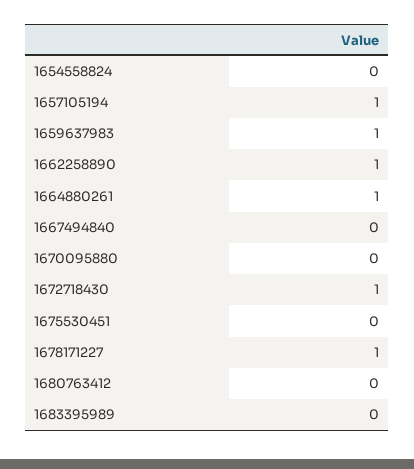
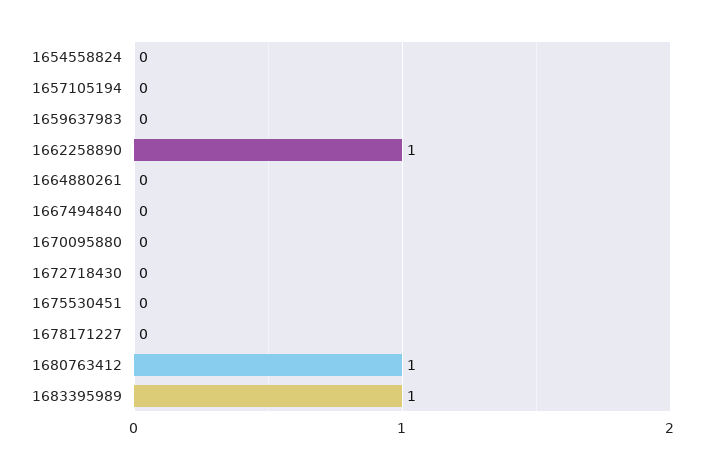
  {
    "1654558824": 0,
-   "1657105194": 1,
+   "1657105194": 0,
-   "1659637983": 1,
+   "1659637983": 0,
    "1662258890": 1,
-   "1664880261": 1,
+   "1664880261": 0,
    "1667494840": 0,
    "1670095880": 0,
-   "1672718430": 1,
+   "1672718430": 0,
    "1675530451": 0,
-   "1678171227": 1,
+   "1678171227": 0,
-   "1680763412": 0,
+   "1680763412": 1,
-   "1683395989": 0
+   "1683395989": 1
  }

